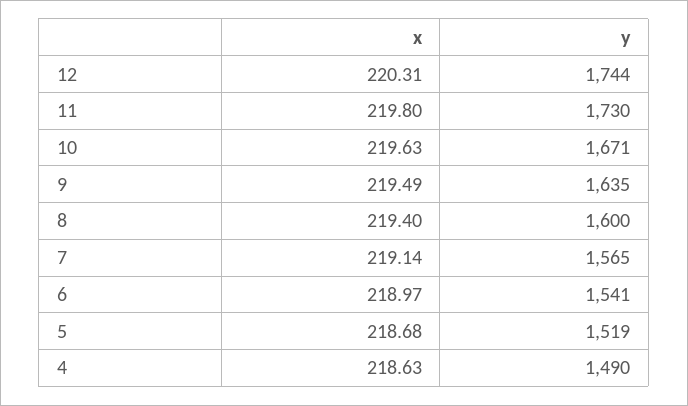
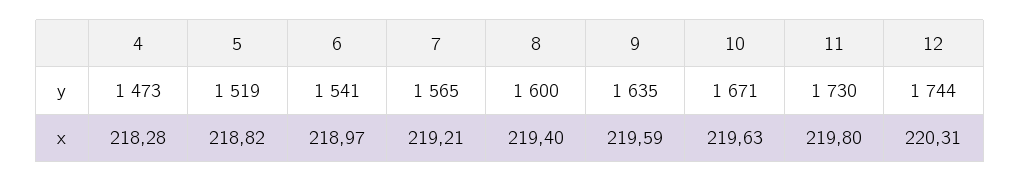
  {
    "x": {
      "12": 220.31,
      "11": 219.8,
      "10": 219.63,
-     "9": 219.49,
+     "9": 219.59,
      "8": 219.4,
-     "7": 219.14,
+     "7": 219.21,
      "6": 218.97,
-     "5": 218.68,
+     "5": 218.82,
-     "4": 218.63
+     "4": 218.28
    },
    "y": {
      "12": 1744,
      "11": 1730,
      "10": 1671,
      "9": 1635,
      "8": 1600,
      "7": 1565,
      "6": 1541,
      "5": 1519,
-     "4": 1490
+     "4": 1473
    }
  }

